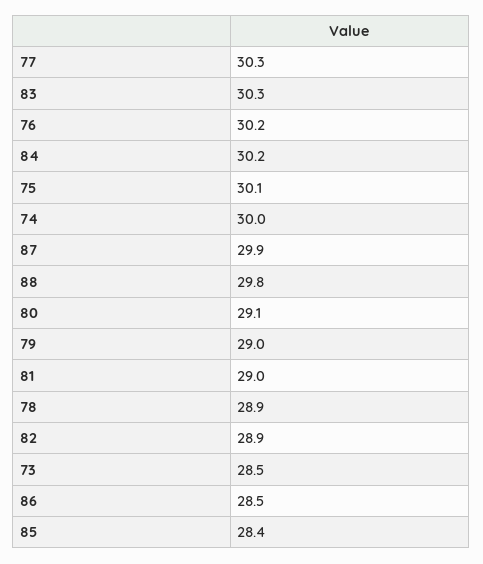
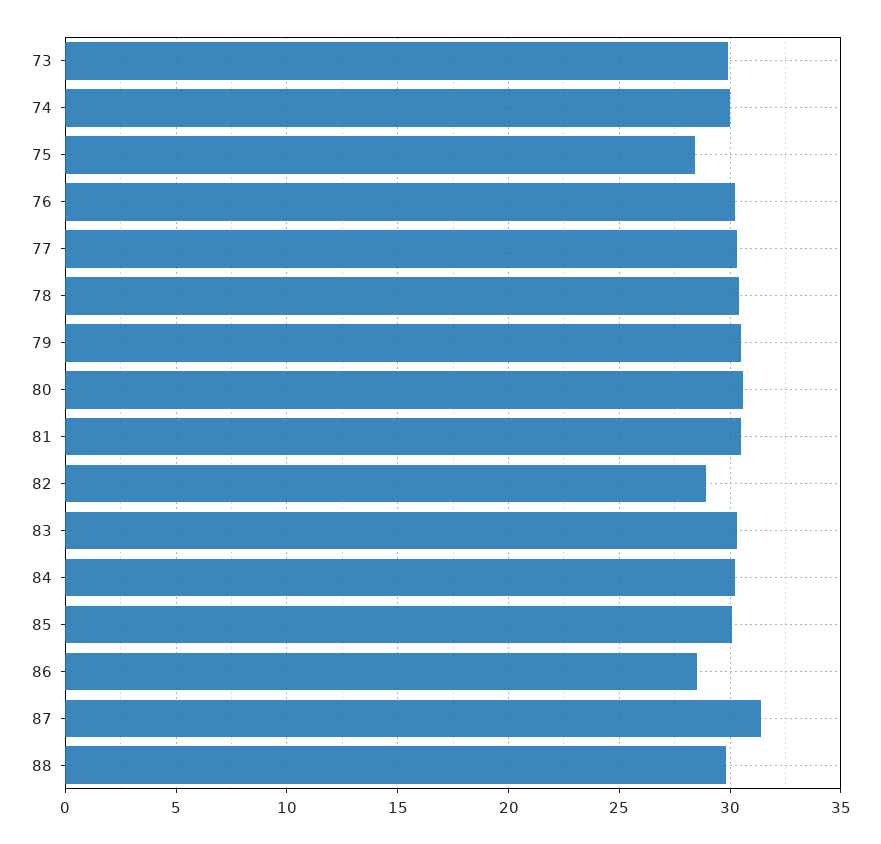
  {
    "77": 30.3,
    "83": 30.3,
    "76": 30.2,
    "84": 30.2,
-   "75": 30.1,
+   "75": 28.5,
    "74": 30,
-   "87": 29.9,
+   "87": 31.5,
    "88": 29.8,
-   "80": 29.1,
+   "80": 30.5,
-   "79": 29,
+   "79": 30.5,
-   "81": 29,
+   "81": 30.5,
-   "78": 28.9,
+   "78": 30.5,
    "82": 28.9,
-   "73": 28.5,
+   "73": 30,
    "86": 28.5,
-   "85": 28.4
+   "85": 30
  }

